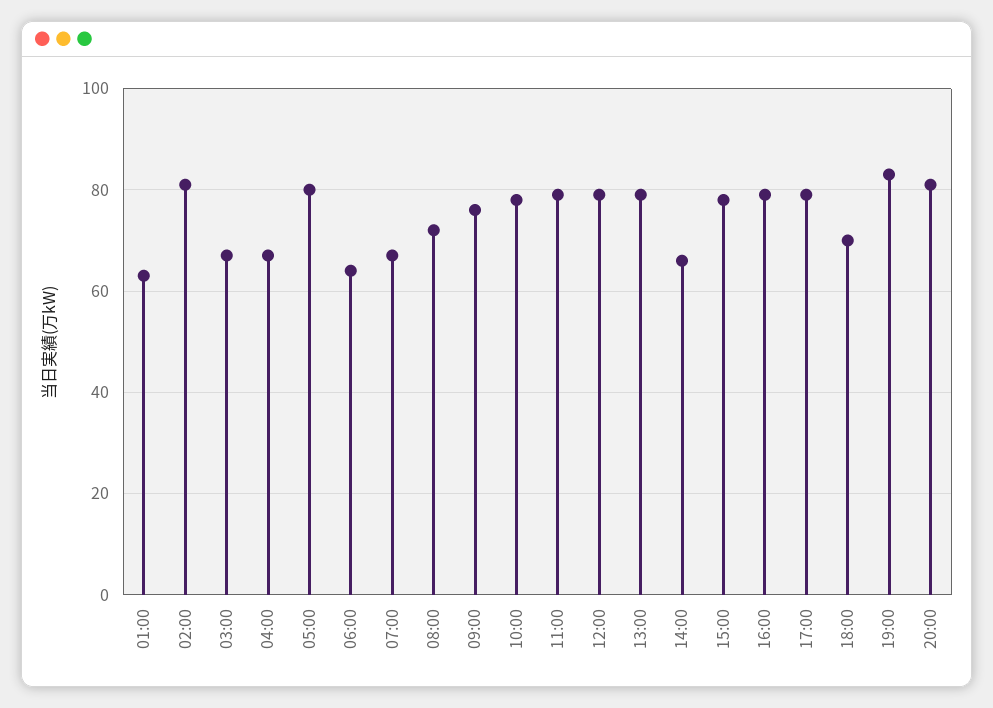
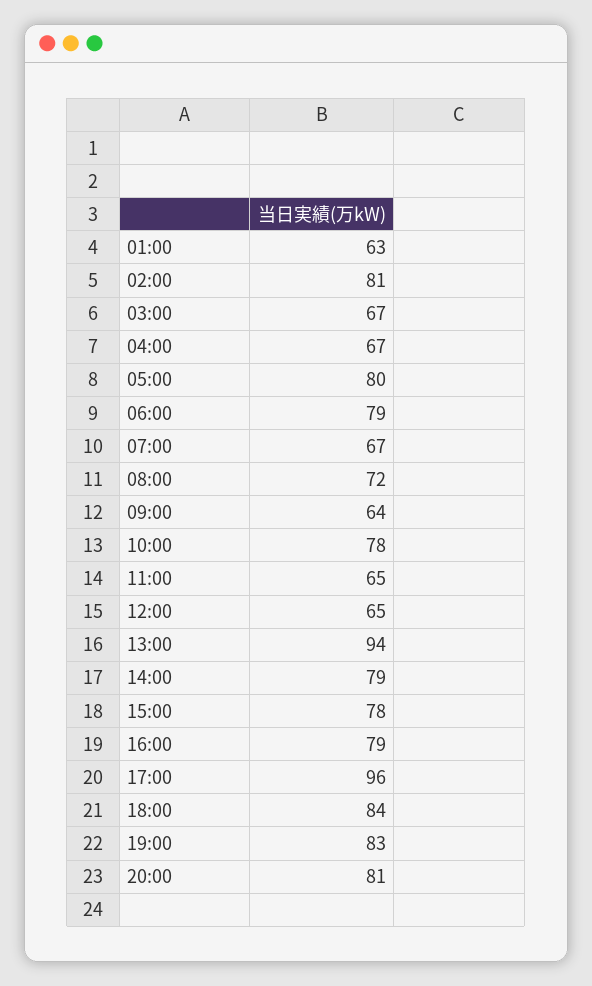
  {
    "01:00": 63,
    "02:00": 81,
    "03:00": 67,
    "04:00": 67,
    "05:00": 80,
-   "06:00": 65,
+   "06:00": 79,
    "07:00": 67,
    "08:00": 72,
-   "09:00": 75,
+   "09:00": 64,
    "10:00": 78,
-   "11:00": 80,
+   "11:00": 65,
-   "12:00": 80,
+   "12:00": 65,
-   "13:00": 80,
+   "13:00": 94,
-   "14:00": 65,
+   "14:00": 79,
    "15:00": 78,
    "16:00": 79,
-   "17:00": 80,
+   "17:00": 96,
-   "18:00": 70,
+   "18:00": 84,
    "19:00": 83,
    "20:00": 81
  }

